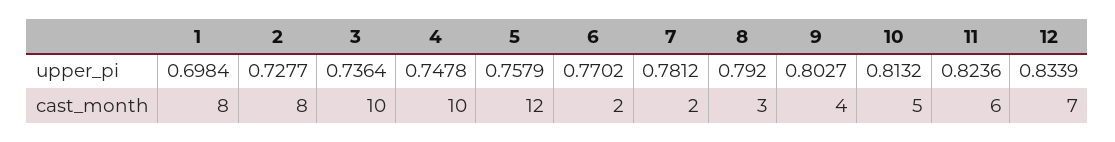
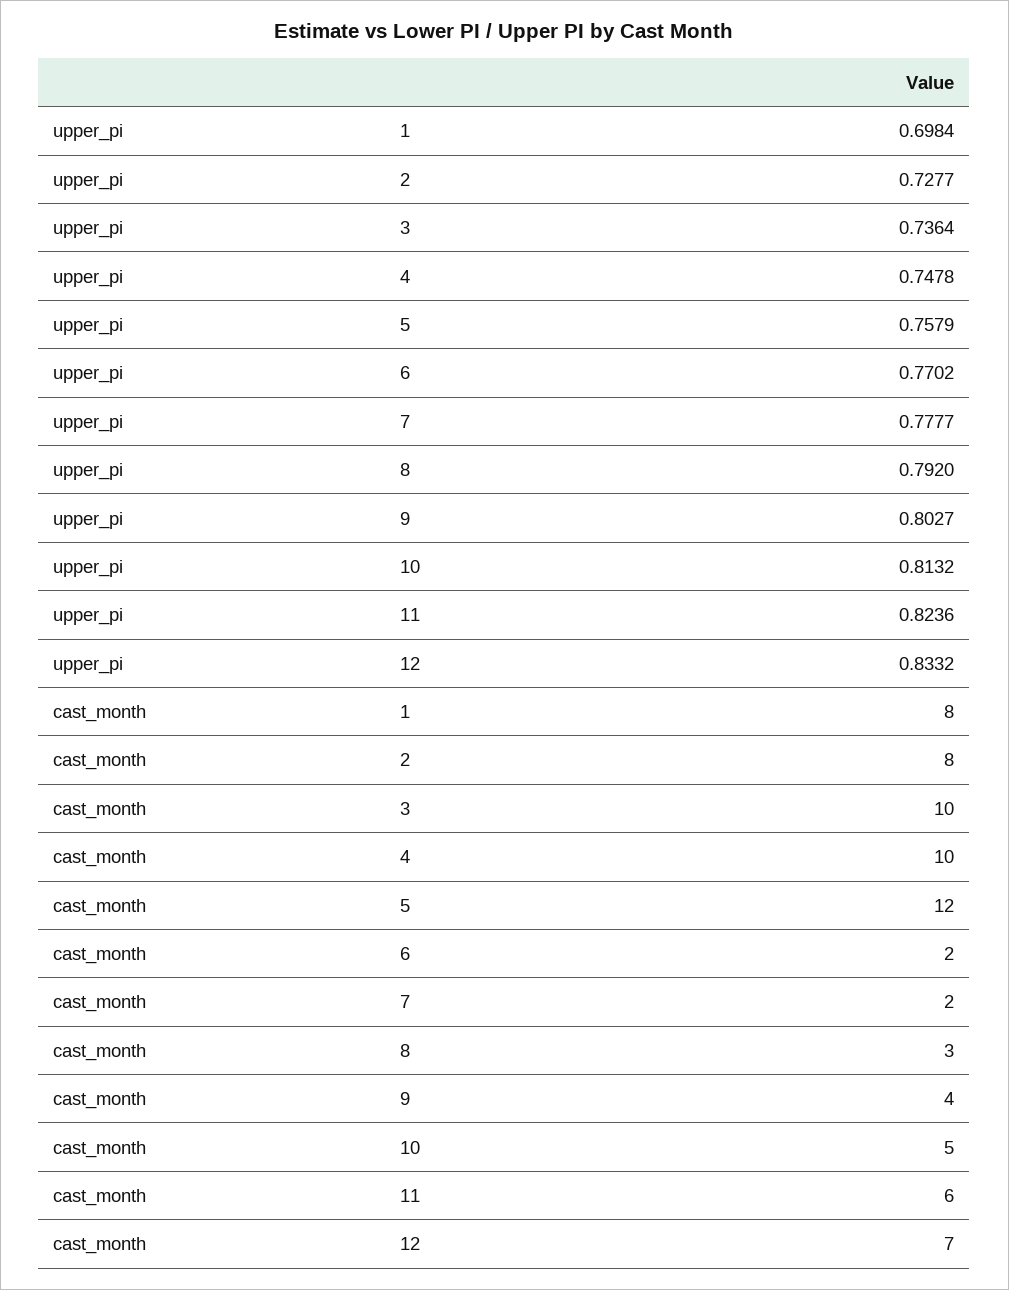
  {
    "1": {
      "upper_pi": 0.6984,
      "cast_month": 8
    },
    "2": {
      "upper_pi": 0.7277,
      "cast_month": 8
    },
    "3": {
      "upper_pi": 0.7364,
      "cast_month": 10
    },
    "4": {
      "upper_pi": 0.7478,
      "cast_month": 10
    },
    "5": {
      "upper_pi": 0.7579,
      "cast_month": 12
    },
    "6": {
      "upper_pi": 0.7702,
      "cast_month": 2
    },
    "7": {
-     "upper_pi": 0.7812,
+     "upper_pi": 0.7777,
      "cast_month": 2
    },
    "8": {
      "upper_pi": 0.792,
      "cast_month": 3
    },
    "9": {
      "upper_pi": 0.8027,
      "cast_month": 4
    },
    "10": {
      "upper_pi": 0.8132,
      "cast_month": 5
    },
    "11": {
      "upper_pi": 0.8236,
      "cast_month": 6
    },
    "12": {
-     "upper_pi": 0.8339,
+     "upper_pi": 0.8332,
      "cast_month": 7
    }
  }

